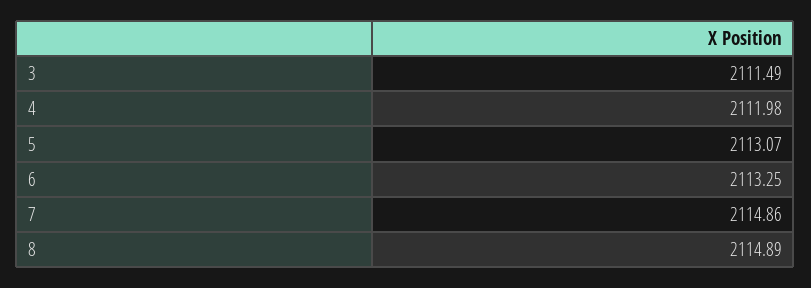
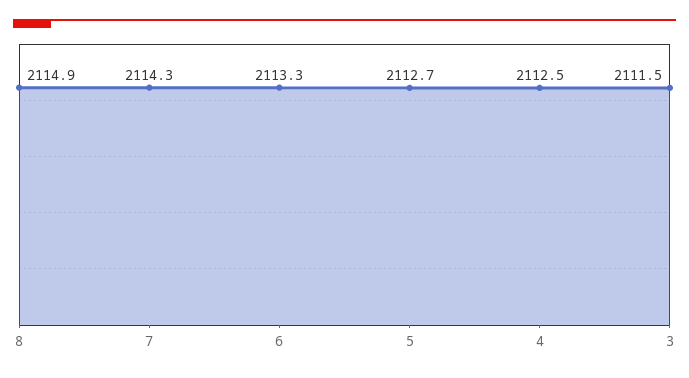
  {
    "3": 2111.49,
-   "4": 2111.98,
+   "4": 2112.5,
-   "5": 2113.07,
+   "5": 2112.7,
    "6": 2113.25,
-   "7": 2114.86,
+   "7": 2114.3,
    "8": 2114.89
  }

